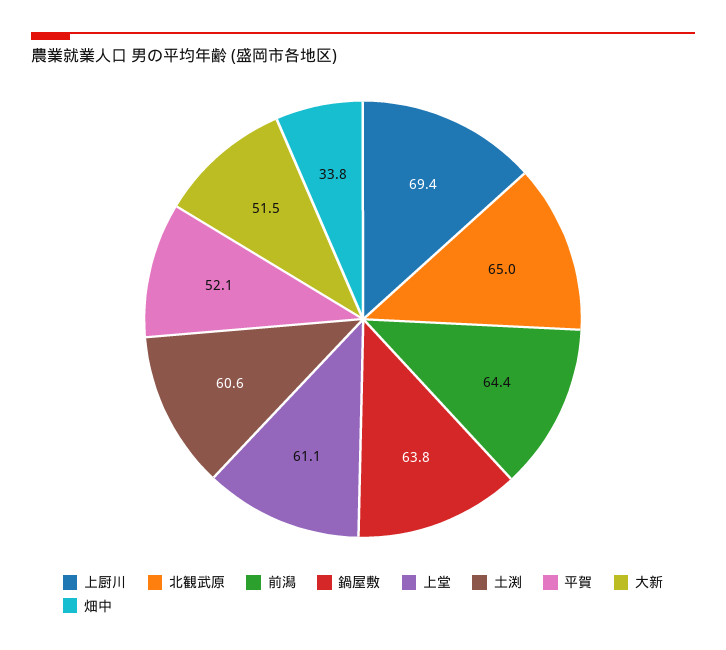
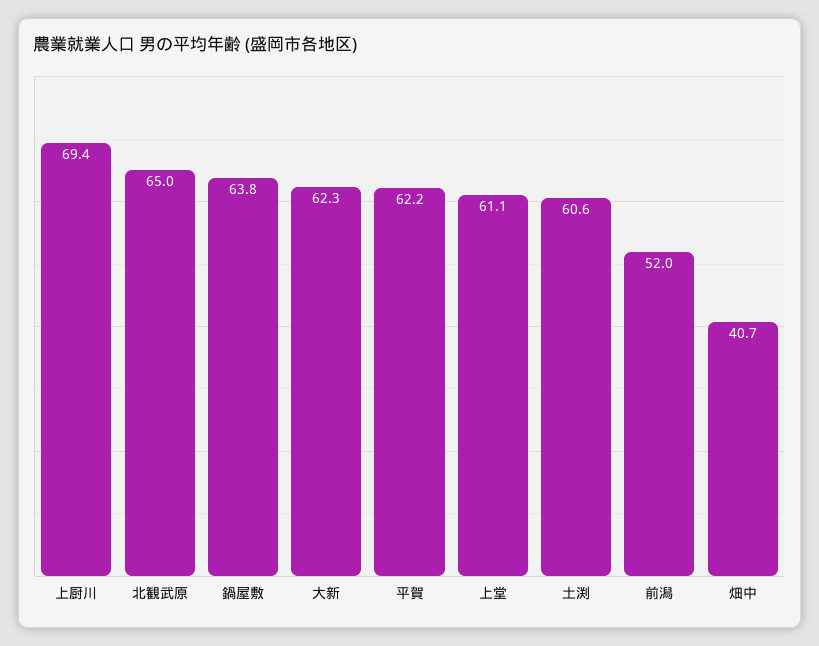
  {
    "上厨川": 69.4,
    "北観武原": 65,
-   "前潟": 64.4,
+   "前潟": 52,
    "鍋屋敷": 63.8,
    "上堂": 61.1,
    "土渕": 60.6,
-   "平賀": 52.1,
+   "平賀": 62.2,
-   "大新": 51.5,
+   "大新": 62.3,
-   "畑中": 33.8
+   "畑中": 40.7
  }

